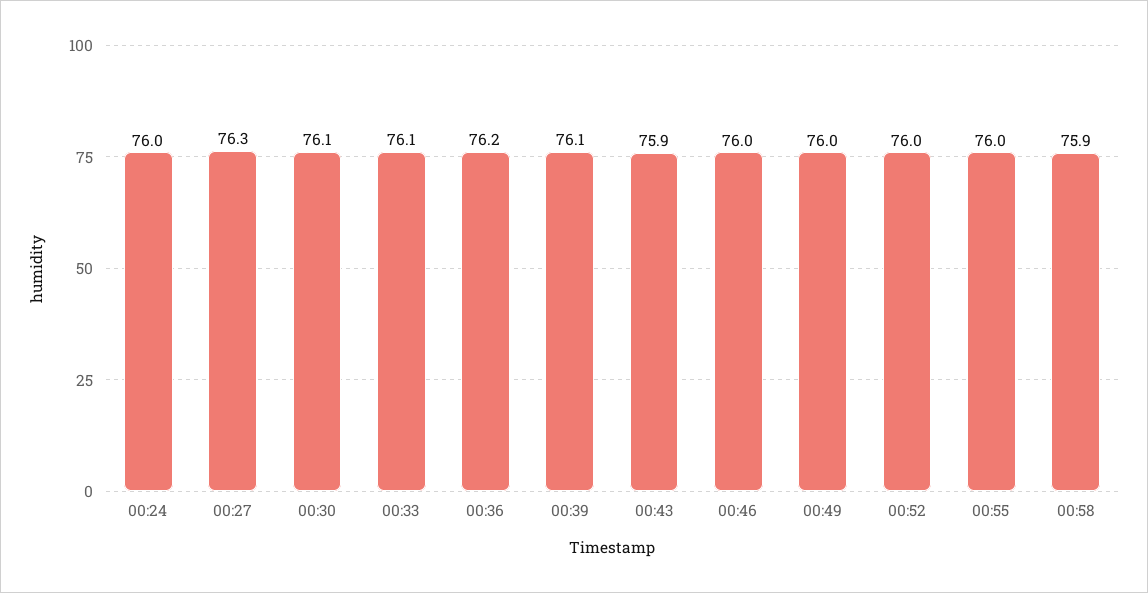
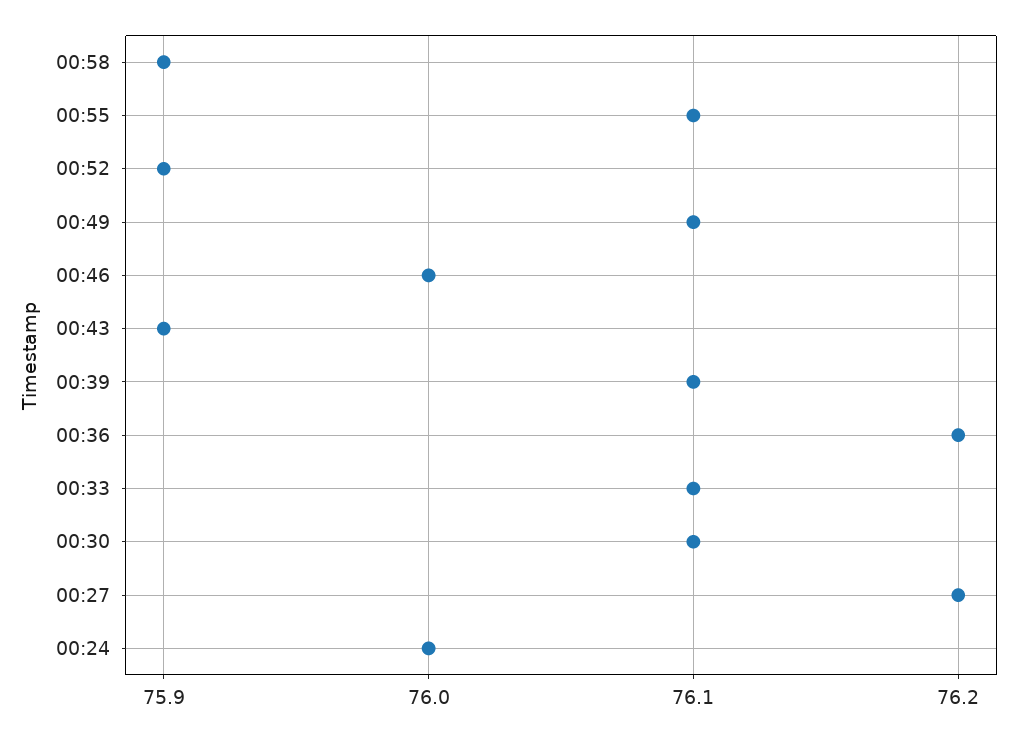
  {
    "00:24": 76,
-   "00:27": 76.3,
+   "00:27": 76.2,
    "00:30": 76.1,
    "00:33": 76.1,
    "00:36": 76.2,
    "00:39": 76.1,
    "00:43": 75.9,
    "00:46": 76,
-   "00:49": 76,
+   "00:49": 76.1,
-   "00:52": 76,
+   "00:52": 75.9,
-   "00:55": 76,
+   "00:55": 76.1,
    "00:58": 75.9
  }

